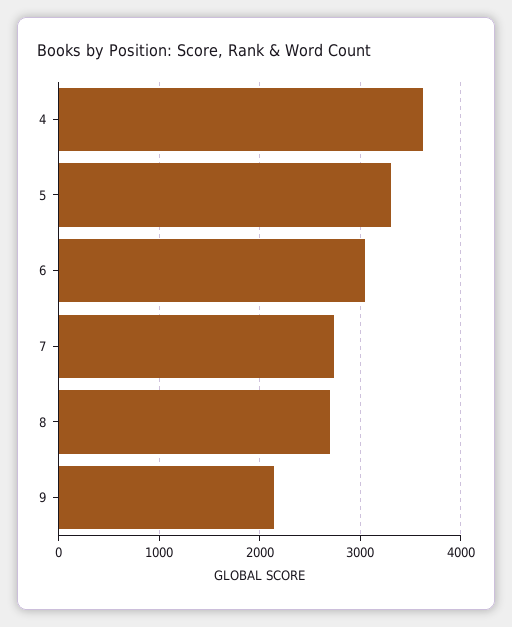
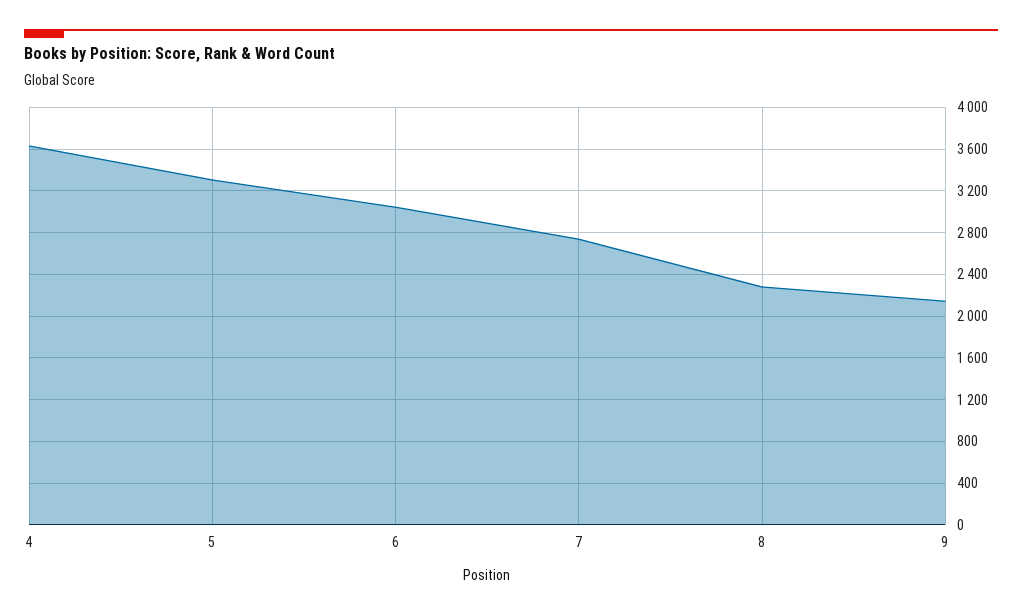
  {
    "4": 3600,
    "5": 3300,
    "6": 3000,
    "7": 2700,
-   "8": 2700,
+   "8": 2300,
    "9": 2100
  }

